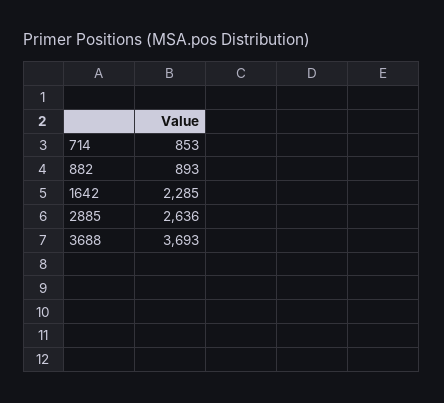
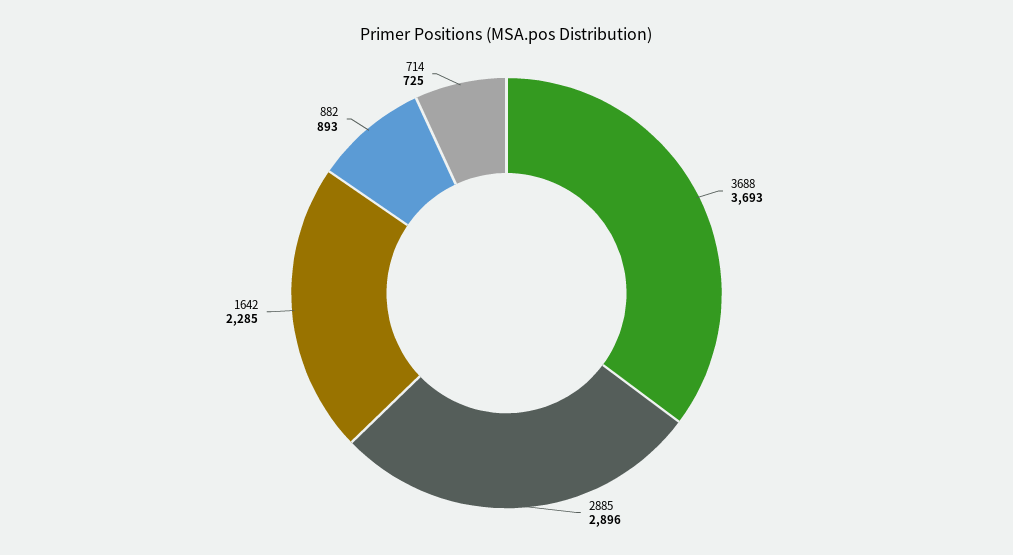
  {
-   "714": 853,
+   "714": 725,
    "882": 893,
    "1642": 2285,
-   "2885": 2636,
+   "2885": 2896,
    "3688": 3693
  }

